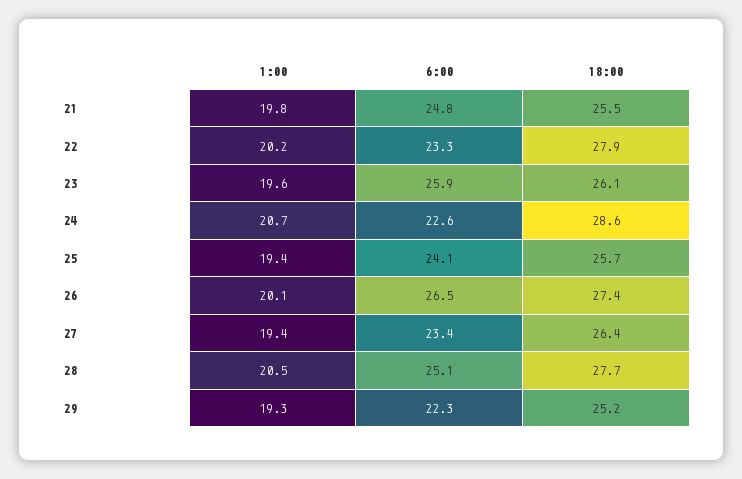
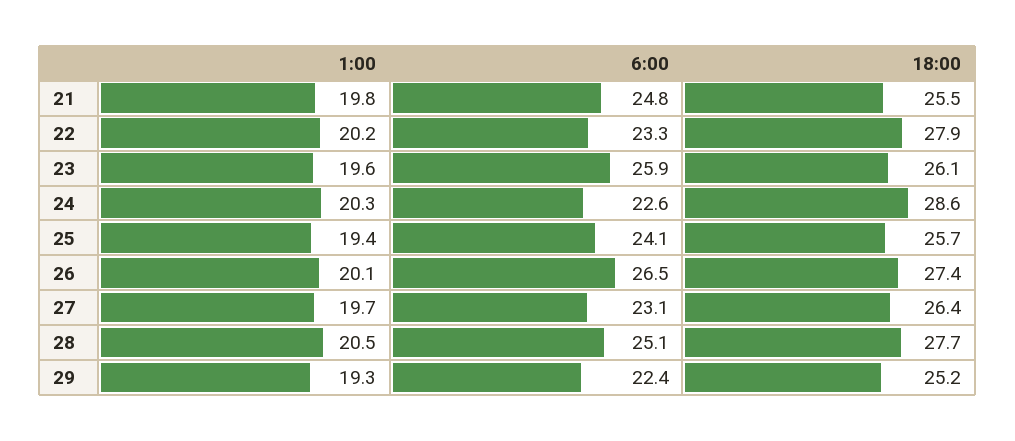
  {
    "1:00": {
      "21": 19.8,
      "22": 20.2,
      "23": 19.6,
-     "24": 20.7,
+     "24": 20.3,
      "25": 19.4,
      "26": 20.1,
-     "27": 19.4,
+     "27": 19.7,
      "28": 20.5,
      "29": 19.3
    },
    "6:00": {
      "21": 24.8,
      "22": 23.3,
      "23": 25.9,
      "24": 22.6,
      "25": 24.1,
      "26": 26.5,
-     "27": 23.4,
+     "27": 23.1,
      "28": 25.1,
-     "29": 22.3
+     "29": 22.4
    },
    "18:00": {
      "21": 25.5,
      "22": 27.9,
      "23": 26.1,
      "24": 28.6,
      "25": 25.7,
      "26": 27.4,
      "27": 26.4,
      "28": 27.7,
      "29": 25.2
    }
  }

